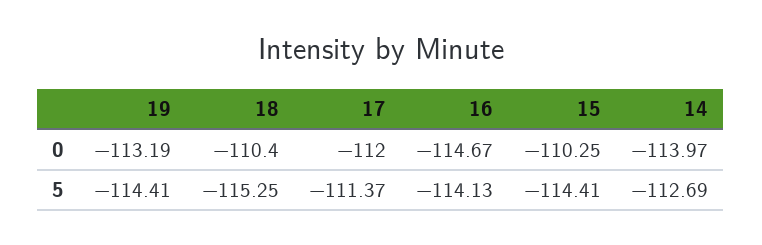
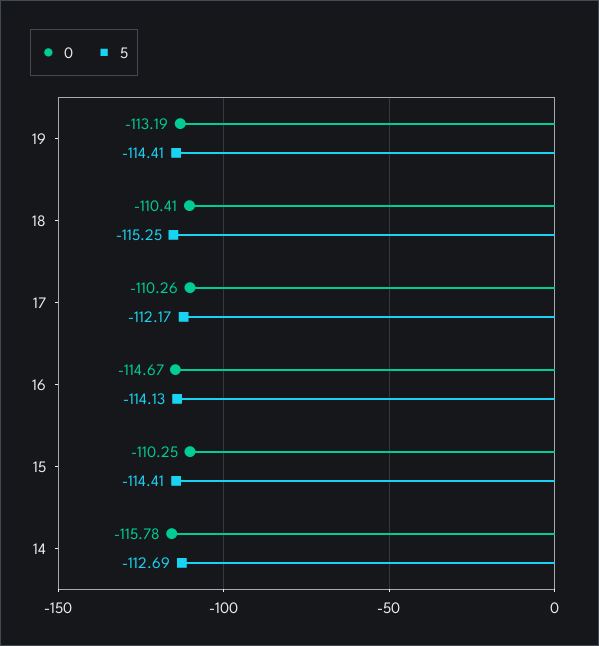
  {
    "0": {
      "19": -113.19,
-     "18": -110.4,
+     "18": -110.41,
-     "17": -112,
+     "17": -110.26,
      "16": -114.67,
      "15": -110.25,
-     "14": -113.97
+     "14": -115.78
    },
    "5": {
      "19": -114.41,
      "18": -115.25,
-     "17": -111.37,
+     "17": -112.17,
      "16": -114.13,
      "15": -114.41,
      "14": -112.69
    }
  }

